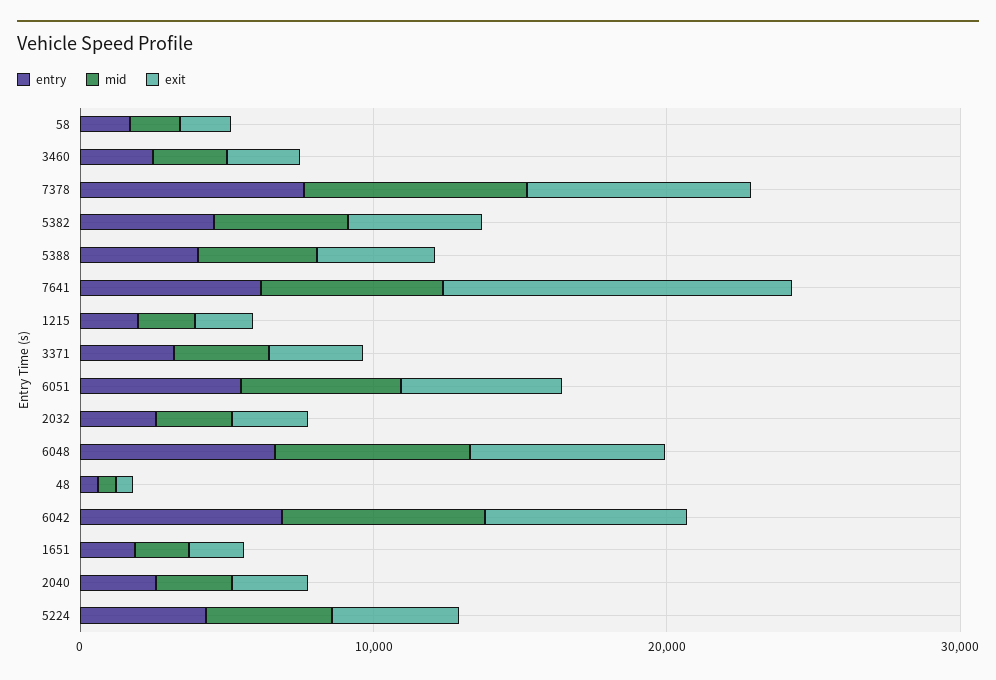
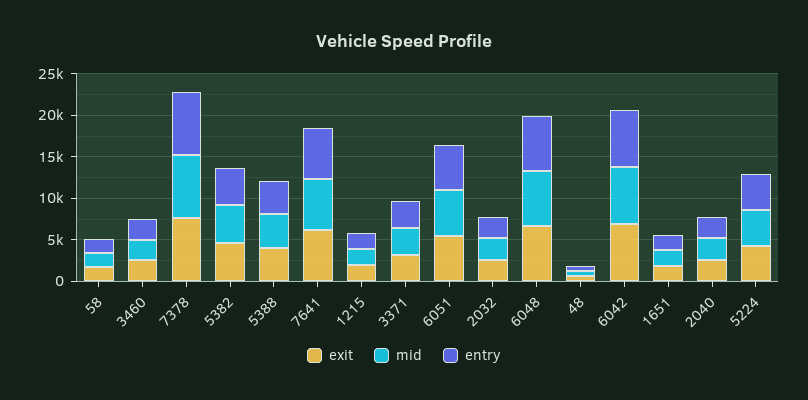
  {
    "entry": {
      "58": 2000,
      "3460": 2000,
      "7378": 8000,
      "5382": 5000,
      "5388": 4000,
      "7641": 6000,
      "1215": 2000,
      "3371": 3000,
      "6051": 5000,
      "2032": 3000,
      "6048": 7000,
      "48": 1000,
      "6042": 7000,
      "1651": 2000,
      "2040": 3000,
      "5224": 4000
    },
    "mid": {
      "58": 2000,
      "3460": 2000,
      "7378": 8000,
      "5382": 5000,
      "5388": 4000,
      "7641": 6000,
      "1215": 2000,
      "3371": 3000,
      "6051": 5000,
      "2032": 3000,
      "6048": 7000,
      "48": 1000,
      "6042": 7000,
      "1651": 2000,
      "2040": 3000,
      "5224": 4000
    },
    "exit": {
      "58": 2000,
      "3460": 3000,
      "7378": 8000,
      "5382": 5000,
      "5388": 4000,
-     "7641": 12000,
+     "7641": 6000,
      "1215": 2000,
      "3371": 3000,
      "6051": 5000,
      "2032": 3000,
      "6048": 7000,
      "48": 1000,
      "6042": 7000,
      "1651": 2000,
      "2040": 3000,
      "5224": 4000
    }
  }

